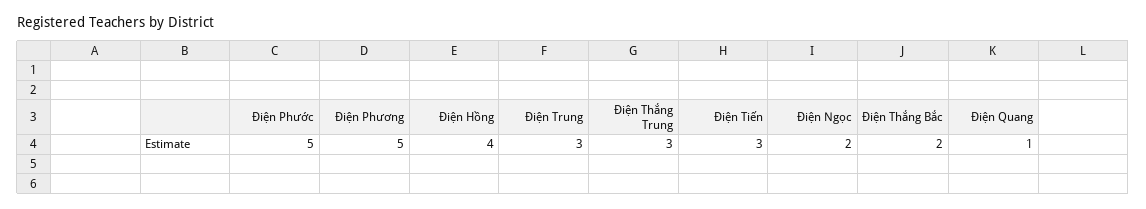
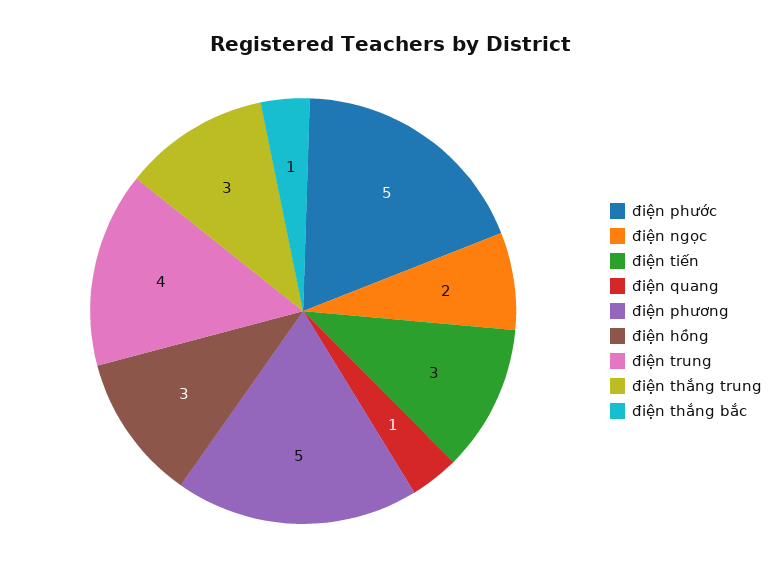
  {
    "Điện Phước": 5,
    "Điện Phương": 5,
-   "Điện Hồng": 4,
+   "Điện Hồng": 3,
-   "Điện Trung": 3,
+   "Điện Trung": 4,
    "Điện Thắng Trung": 3,
    "Điện Tiến": 3,
    "Điện Ngọc": 2,
-   "Điện Thắng Bắc": 2,
+   "Điện Thắng Bắc": 1,
    "Điện Quang": 1
  }

